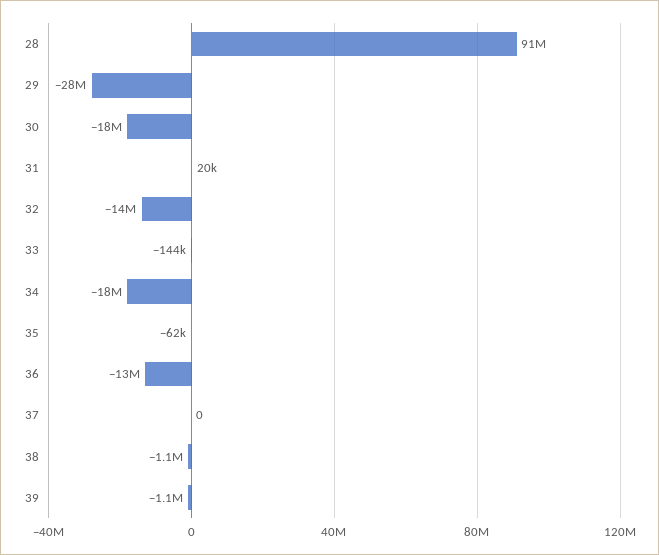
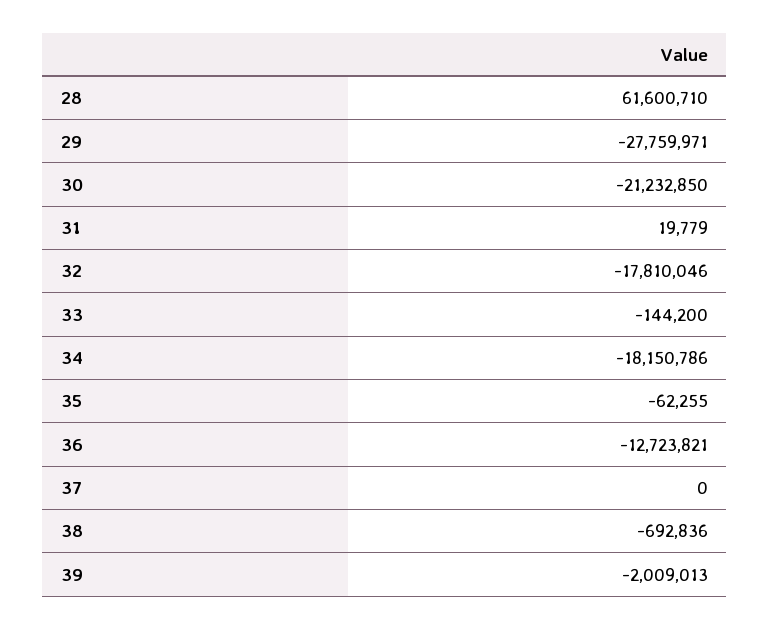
  {
-   "28": 91000000,
+   "28": 61600710,
    "29": -27759971,
-   "30": -18000000,
+   "30": -21232850,
    "31": 19779,
-   "32": -14000000,
+   "32": -17810046,
    "33": -144200,
    "34": -18150786,
    "35": -62255,
    "36": -12723821,
    "37": 0,
-   "38": -1100000,
+   "38": -692836,
-   "39": -1100000
+   "39": -2009013
  }

